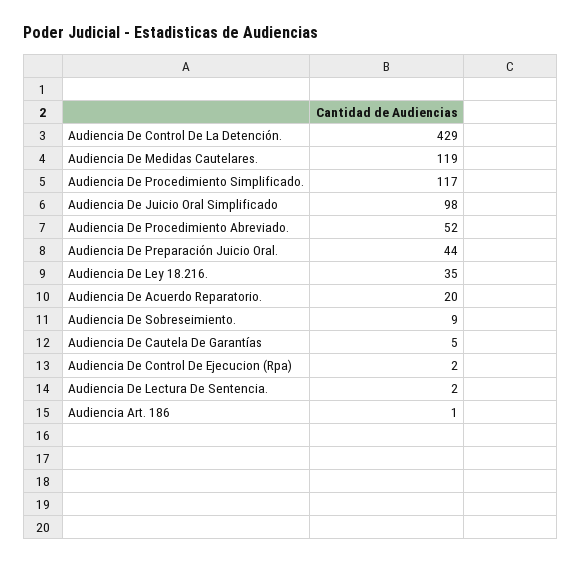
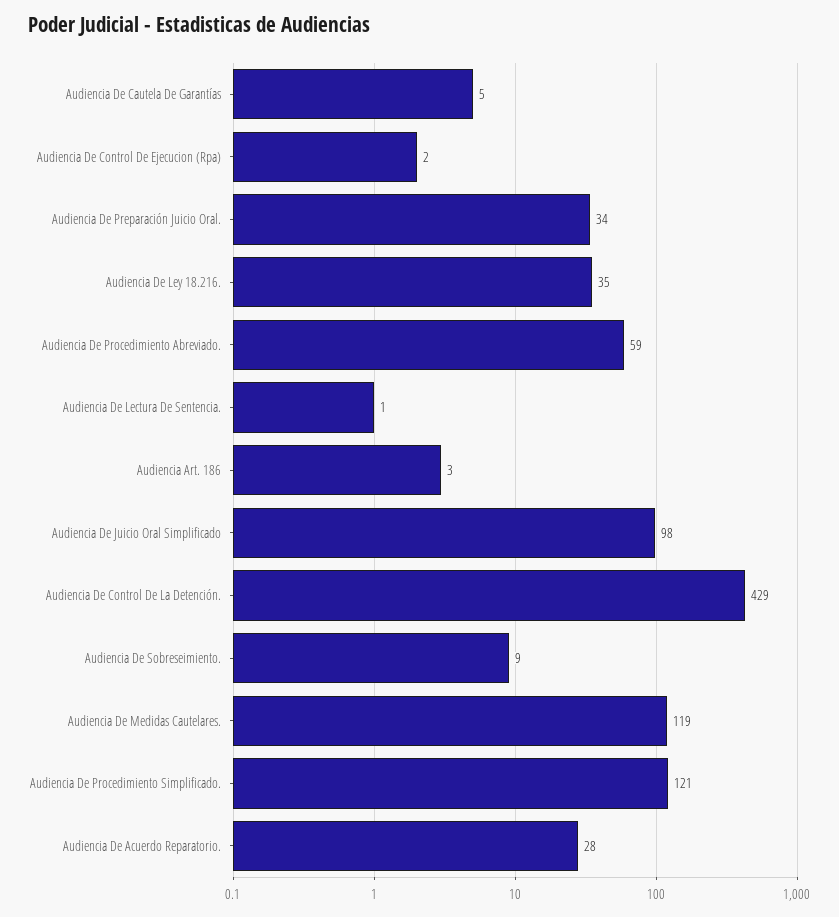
  {
    "Audiencia De Control De La Detención.": 429,
    "Audiencia De Medidas Cautelares.": 119,
-   "Audiencia De Procedimiento Simplificado.": 117,
+   "Audiencia De Procedimiento Simplificado.": 121,
    "Audiencia De Juicio Oral Simplificado": 98,
-   "Audiencia De Procedimiento Abreviado.": 52,
+   "Audiencia De Procedimiento Abreviado.": 59,
-   "Audiencia De Preparación Juicio Oral.": 44,
+   "Audiencia De Preparación Juicio Oral.": 34,
    "Audiencia De Ley 18.216.": 35,
-   "Audiencia De Acuerdo Reparatorio.": 20,
+   "Audiencia De Acuerdo Reparatorio.": 28,
    "Audiencia De Sobreseimiento.": 9,
    "Audiencia De Cautela De Garantías": 5,
    "Audiencia De Control De Ejecucion (Rpa)": 2,
-   "Audiencia De Lectura De Sentencia.": 2,
+   "Audiencia De Lectura De Sentencia.": 1,
-   "Audiencia Art. 186": 1
+   "Audiencia Art. 186": 3
  }

